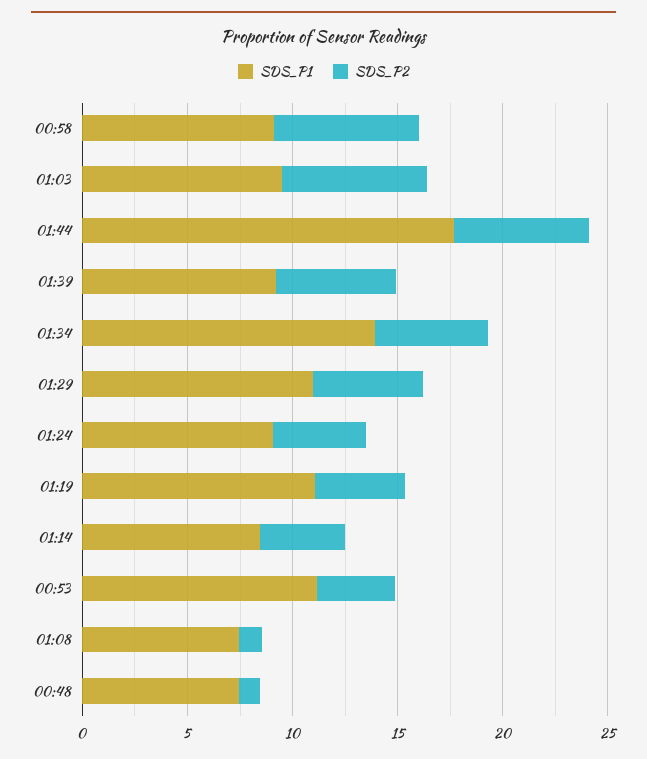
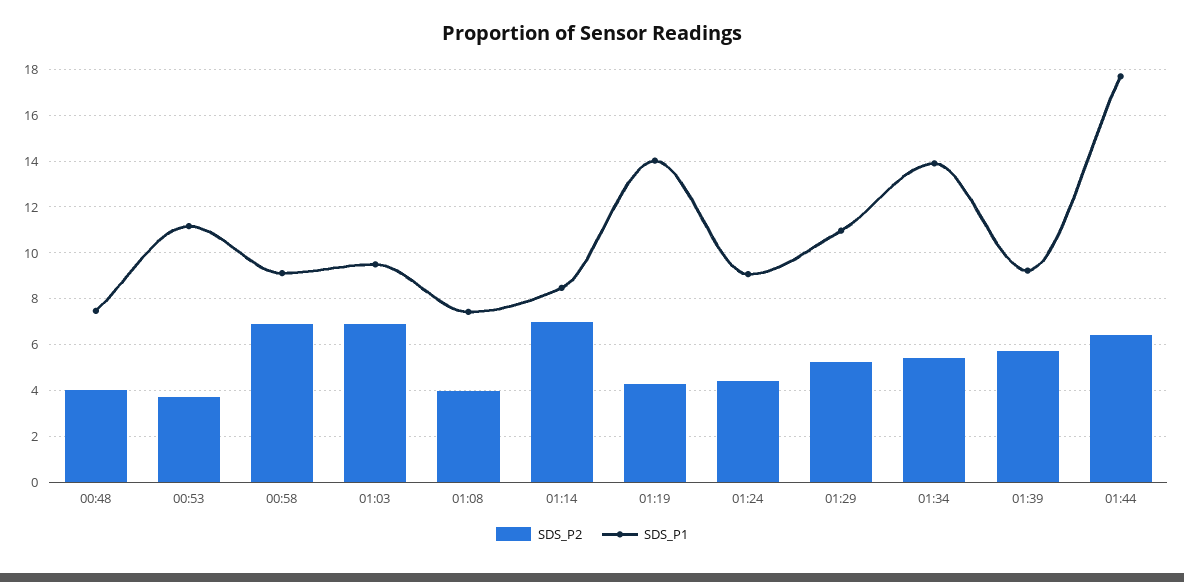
  {
    "SDS_P1": {
      "00:58": 9,
      "01:03": 9.5,
      "01:44": 17.5,
      "01:39": 9,
      "01:34": 14,
      "01:29": 11,
      "01:24": 9,
-     "01:19": 11,
+     "01:19": 14,
      "01:14": 8.5,
      "00:53": 11,
      "01:08": 7.5,
      "00:48": 7.5
    },
    "SDS_P2": {
      "00:58": 7,
      "01:03": 7,
      "01:44": 6.5,
      "01:39": 5.5,
      "01:34": 5.5,
      "01:29": 5,
      "01:24": 4.5,
      "01:19": 4.5,
-     "01:14": 4,
+     "01:14": 7,
      "00:53": 3.5,
-     "01:08": 1,
+     "01:08": 4,
-     "00:48": 1
+     "00:48": 4
    }
  }

